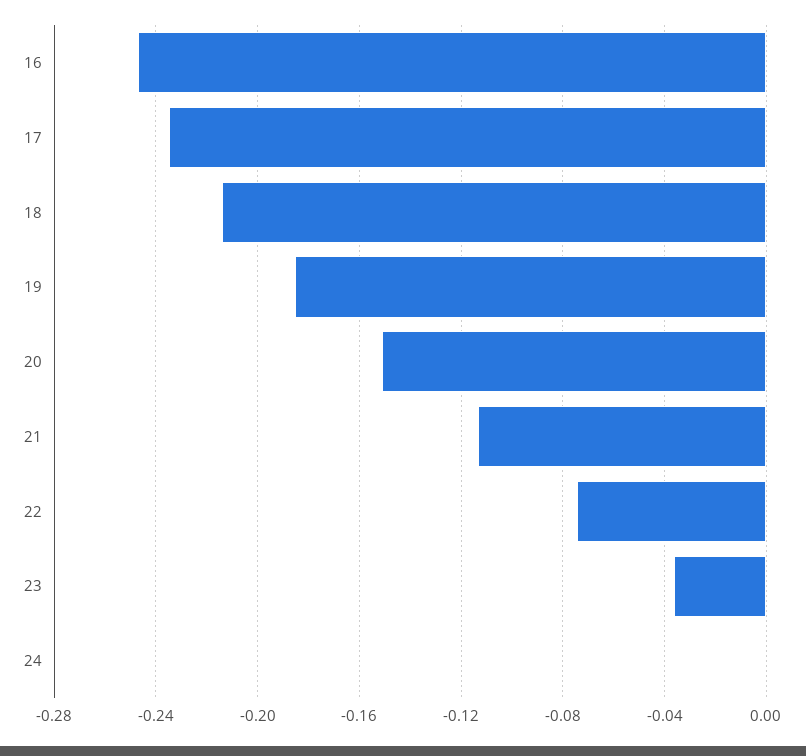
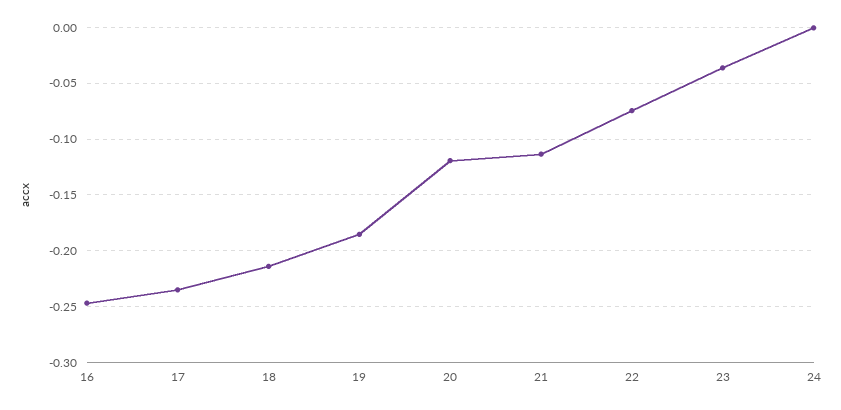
  {
    "16": -0.245,
    "17": -0.235,
    "18": -0.215,
    "19": -0.185,
-   "20": -0.15,
+   "20": -0.12,
    "21": -0.115,
    "22": -0.075,
    "23": -0.035,
    "24": 0
  }

